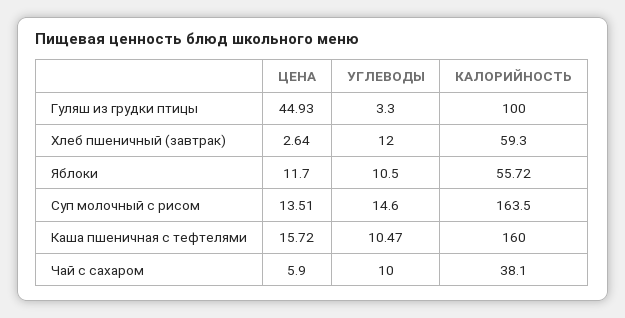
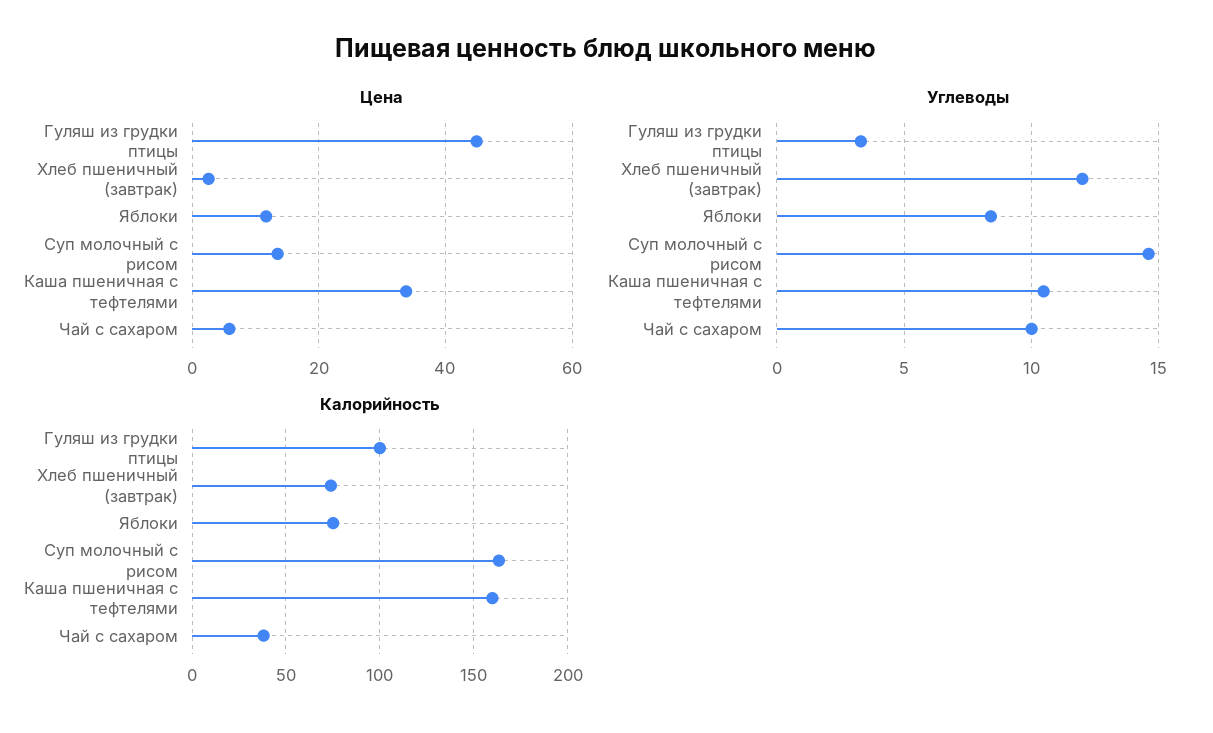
  {
    "ЦЕНА": {
      "Гуляш из грудки птицы": 44.93,
      "Хлеб пшеничный (завтрак)": 2.64,
      "Яблоки": 11.7,
      "Суп молочный с рисом": 13.51,
-     "Каша пшеничная с тефтелями": 15.72,
+     "Каша пшеничная с тефтелями": 34,
      "Чай с сахаром": 5.9
    },
    "УГЛЕВОДЫ": {
      "Гуляш из грудки птицы": 3.3,
      "Хлеб пшеничный (завтрак)": 12,
-     "Яблоки": 10.5,
+     "Яблоки": 8.5,
      "Суп молочный с рисом": 14.6,
      "Каша пшеничная с тефтелями": 10.47,
      "Чай с сахаром": 10
    },
    "КАЛОРИЙНОСТЬ": {
      "Гуляш из грудки птицы": 100,
-     "Хлеб пшеничный (завтрак)": 59.3,
+     "Хлеб пшеничный (завтрак)": 75,
-     "Яблоки": 55.72,
+     "Яблоки": 75,
      "Суп молочный с рисом": 163.5,
      "Каша пшеничная с тефтелями": 160,
      "Чай с сахаром": 38.1
    }
  }

